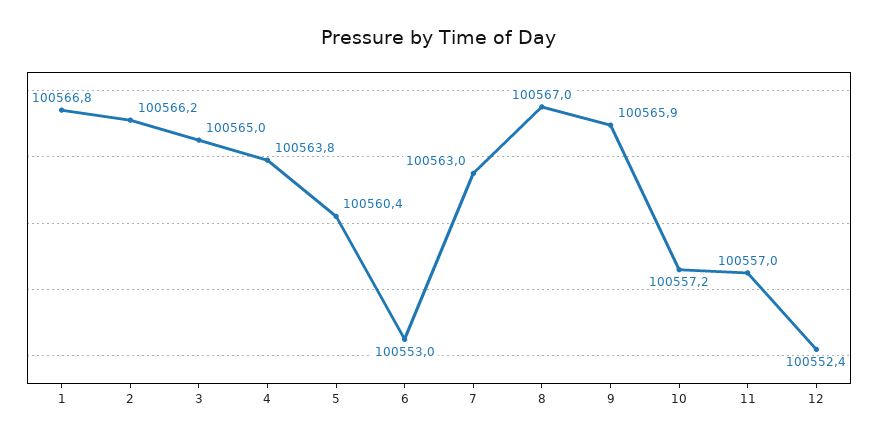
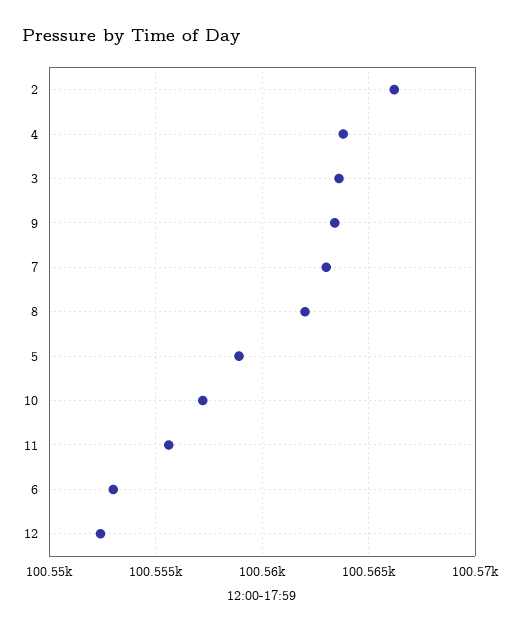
  {
-   "1": 100566.8,
    "2": 100566.2,
-   "3": 100565,
+   "3": 100563.5,
    "4": 100563.8,
-   "5": 100560.4,
+   "5": 100559,
    "6": 100553,
    "7": 100563,
-   "8": 100567,
+   "8": 100562,
-   "9": 100565.9,
+   "9": 100563.5,
    "10": 100557.2,
-   "11": 100557,
+   "11": 100555.5,
    "12": 100552.4
  }

